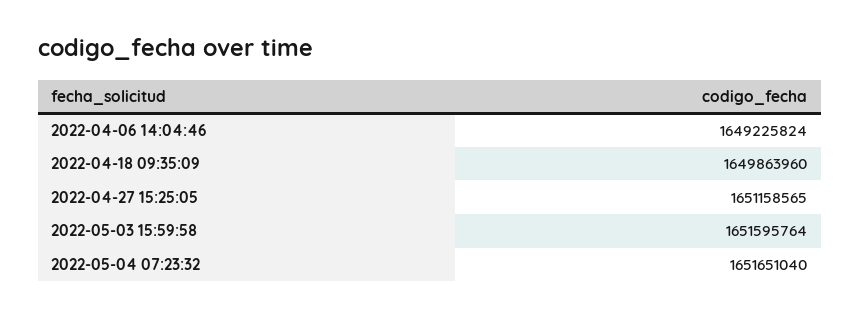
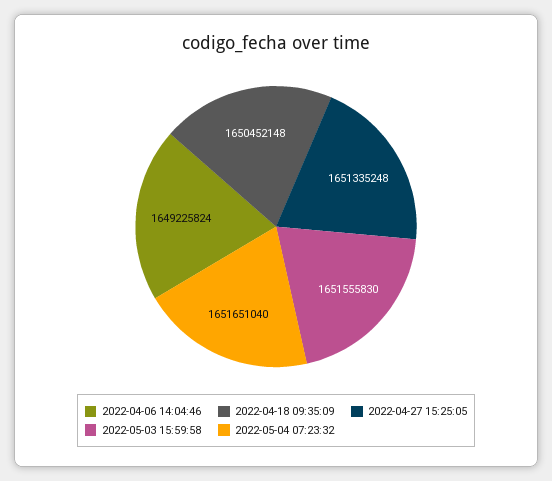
  {
    "2022-04-06 14:04:46": 1649225824,
-   "2022-04-18 09:35:09": 1649863960,
+   "2022-04-18 09:35:09": 1650452148,
-   "2022-04-27 15:25:05": 1651158565,
+   "2022-04-27 15:25:05": 1651335248,
-   "2022-05-03 15:59:58": 1651595764,
+   "2022-05-03 15:59:58": 1651555830,
    "2022-05-04 07:23:32": 1651651040
  }

